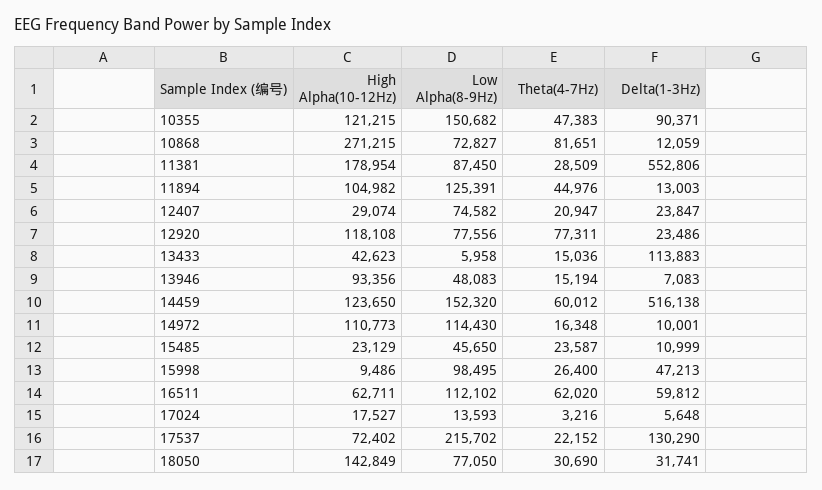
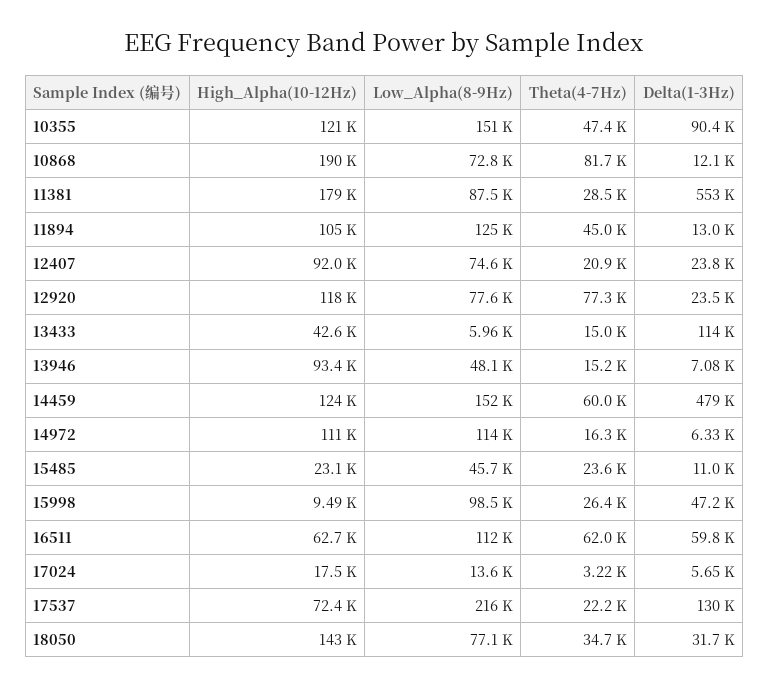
  {
    "High Alpha(10-12Hz)": {
      "10355": 121215,
-     "10868": 271215,
+     "10868": 190000,
      "11381": 178954,
      "11894": 104982,
-     "12407": 29074,
+     "12407": 92000,
      "12920": 118108,
      "13433": 42623,
      "13946": 93356,
      "14459": 123650,
      "14972": 110773,
      "15485": 23129,
      "15998": 9486,
      "16511": 62711,
      "17024": 17527,
      "17537": 72402,
      "18050": 142849
    },
    "Low Alpha(8-9Hz)": {
      "10355": 150682,
      "10868": 72827,
      "11381": 87450,
      "11894": 125391,
      "12407": 74582,
      "12920": 77556,
      "13433": 5958,
      "13946": 48083,
      "14459": 152320,
      "14972": 114430,
      "15485": 45650,
      "15998": 98495,
      "16511": 112102,
      "17024": 13593,
      "17537": 215702,
      "18050": 77050
    },
    "Theta(4-7Hz)": {
      "10355": 47383,
      "10868": 81651,
      "11381": 28509,
      "11894": 44976,
      "12407": 20947,
      "12920": 77311,
      "13433": 15036,
      "13946": 15194,
      "14459": 60012,
      "14972": 16348,
      "15485": 23587,
      "15998": 26400,
      "16511": 62020,
      "17024": 3216,
      "17537": 22152,
-     "18050": 30690
+     "18050": 34700
    },
    "Delta(1-3Hz)": {
      "10355": 90371,
      "10868": 12059,
      "11381": 552806,
      "11894": 13003,
      "12407": 23847,
      "12920": 23486,
      "13433": 113883,
      "13946": 7083,
-     "14459": 516138,
+     "14459": 479000,
-     "14972": 10001,
+     "14972": 6330,
      "15485": 10999,
      "15998": 47213,
      "16511": 59812,
      "17024": 5648,
      "17537": 130290,
      "18050": 31741
    }
  }

